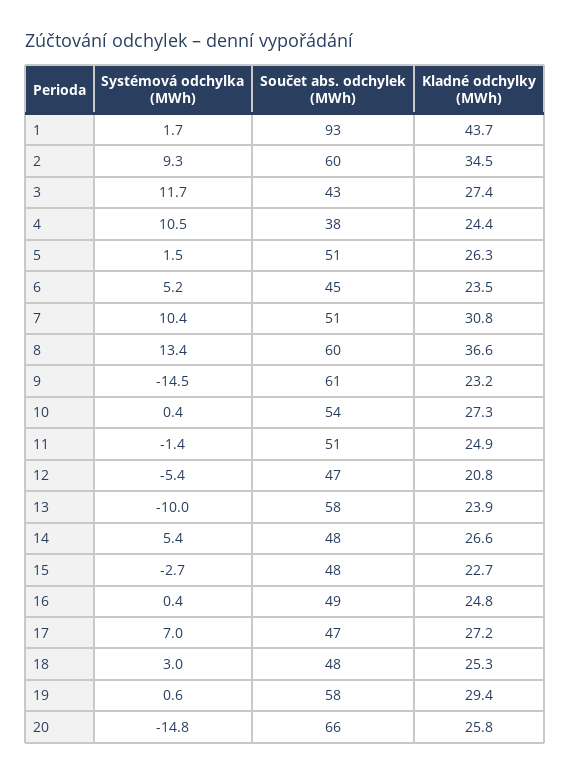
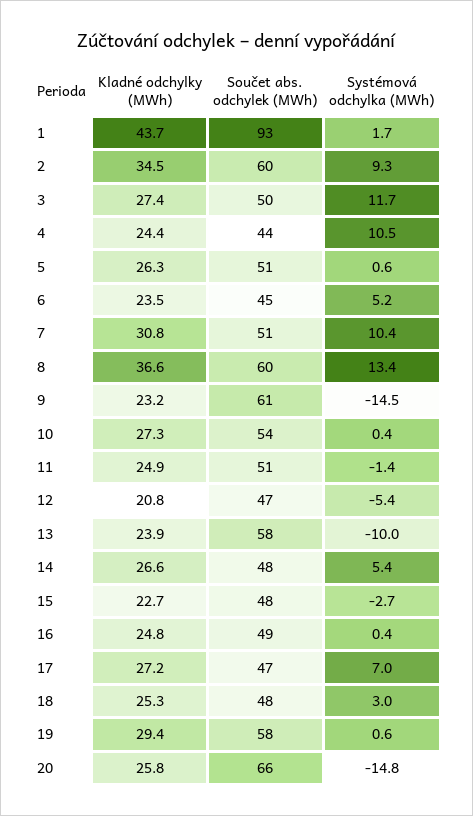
  {
    "Systémová odchylka (MWh)": {
      "1": 1.7,
      "2": 9.3,
      "3": 11.7,
      "4": 10.5,
-     "5": 1.5,
+     "5": 0.6,
      "6": 5.2,
      "7": 10.4,
      "8": 13.4,
      "9": -14.5,
      "10": 0.4,
      "11": -1.4,
      "12": -5.4,
      "13": -10,
      "14": 5.4,
      "15": -2.7,
      "16": 0.4,
      "17": 7,
      "18": 3,
      "19": 0.6,
      "20": -14.8
    },
    "Součet abs. odchylek (MWh)": {
      "1": 93,
      "2": 60,
-     "3": 43,
+     "3": 50,
-     "4": 38,
+     "4": 44,
      "5": 51,
      "6": 45,
      "7": 51,
      "8": 60,
      "9": 61,
      "10": 54,
      "11": 51,
      "12": 47,
      "13": 58,
      "14": 48,
      "15": 48,
      "16": 49,
      "17": 47,
      "18": 48,
      "19": 58,
      "20": 66
    },
    "Kladné odchylky (MWh)": {
      "1": 43.7,
      "2": 34.5,
      "3": 27.4,
      "4": 24.4,
      "5": 26.3,
      "6": 23.5,
      "7": 30.8,
      "8": 36.6,
      "9": 23.2,
      "10": 27.3,
      "11": 24.9,
      "12": 20.8,
      "13": 23.9,
      "14": 26.6,
      "15": 22.7,
      "16": 24.8,
      "17": 27.2,
      "18": 25.3,
      "19": 29.4,
      "20": 25.8
    }
  }

